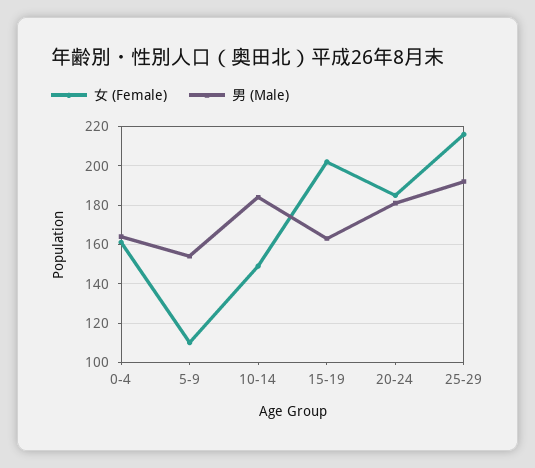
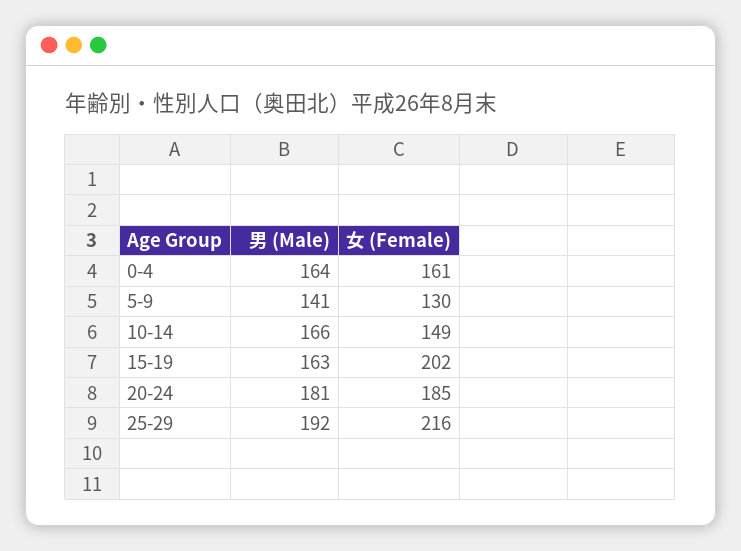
  {
    "女 (Female)": {
      "0-4": 161,
-     "5-9": 110,
+     "5-9": 130,
      "10-14": 149,
      "15-19": 202,
      "20-24": 185,
      "25-29": 216
    },
    "男 (Male)": {
      "0-4": 164,
-     "5-9": 155,
+     "5-9": 141,
-     "10-14": 185,
+     "10-14": 166,
      "15-19": 163,
      "20-24": 181,
      "25-29": 192
    }
  }

